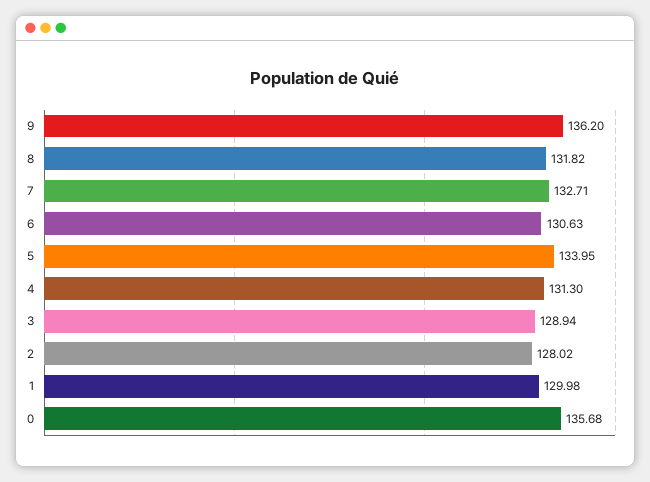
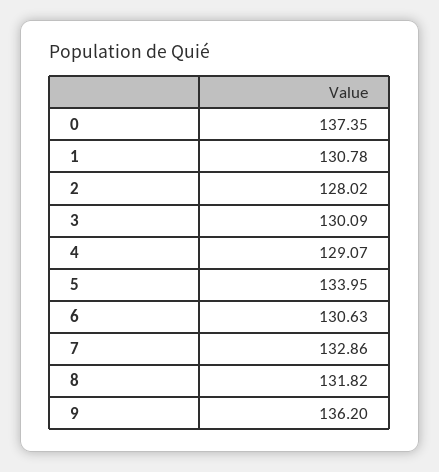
  {
    "9": 136.2,
    "8": 131.82,
-   "7": 132.71,
+   "7": 132.86,
    "6": 130.63,
    "5": 133.95,
-   "4": 131.3,
+   "4": 129.07,
-   "3": 128.94,
+   "3": 130.09,
    "2": 128.02,
-   "1": 129.98,
+   "1": 130.78,
-   "0": 135.68
+   "0": 137.35
  }

